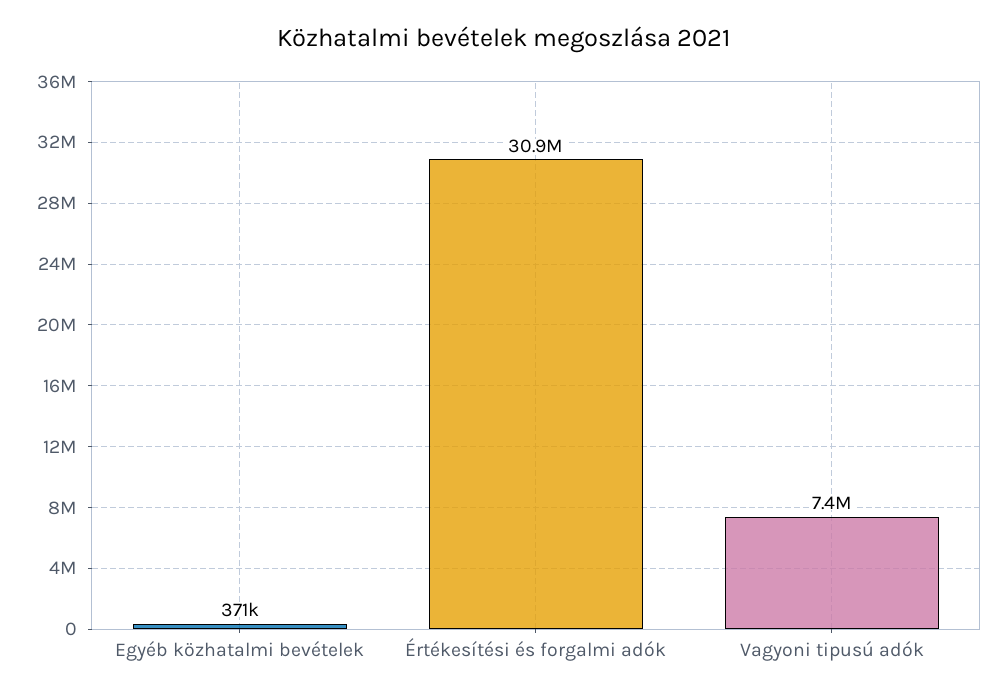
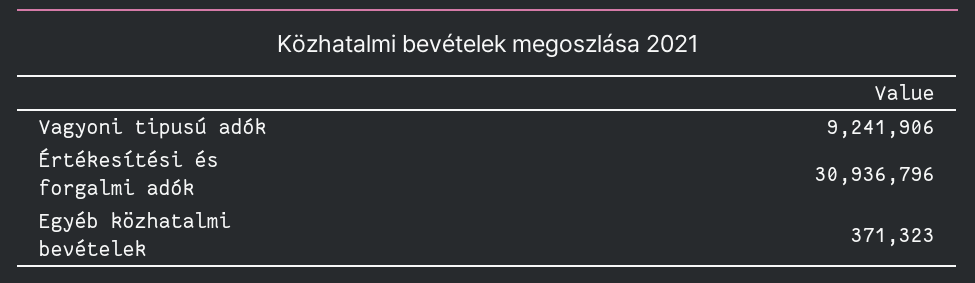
  {
    "Egyéb közhatalmi bevételek": 371323,
    "Értékesítési és forgalmi adók": 30936796,
-   "Vagyoni tipusú adók": 7400000
+   "Vagyoni tipusú adók": 9241906
  }

